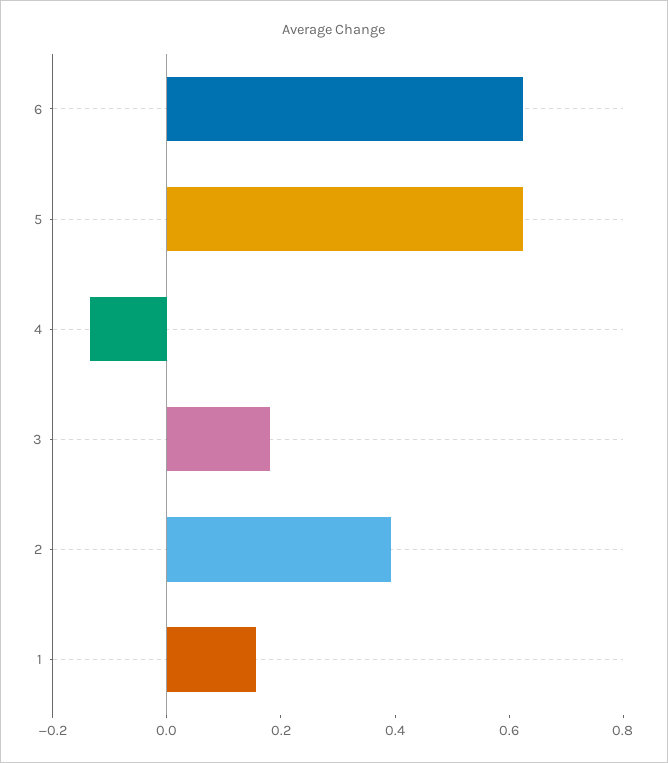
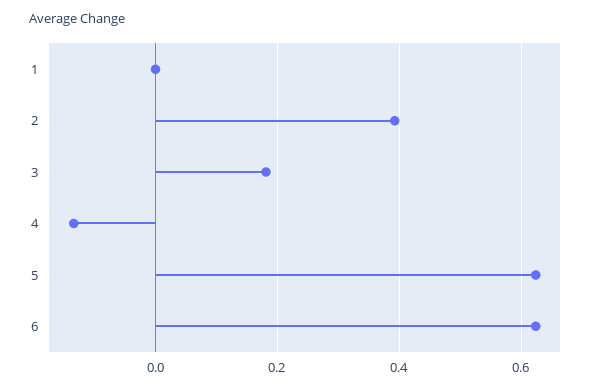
  {
    "6": 0.62,
    "5": 0.62,
    "4": -0.14,
    "3": 0.18,
    "2": 0.4,
-   "1": 0.15
+   "1": 0
  }

